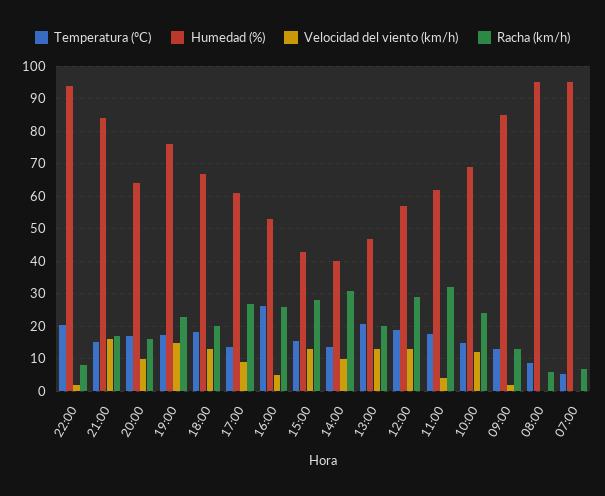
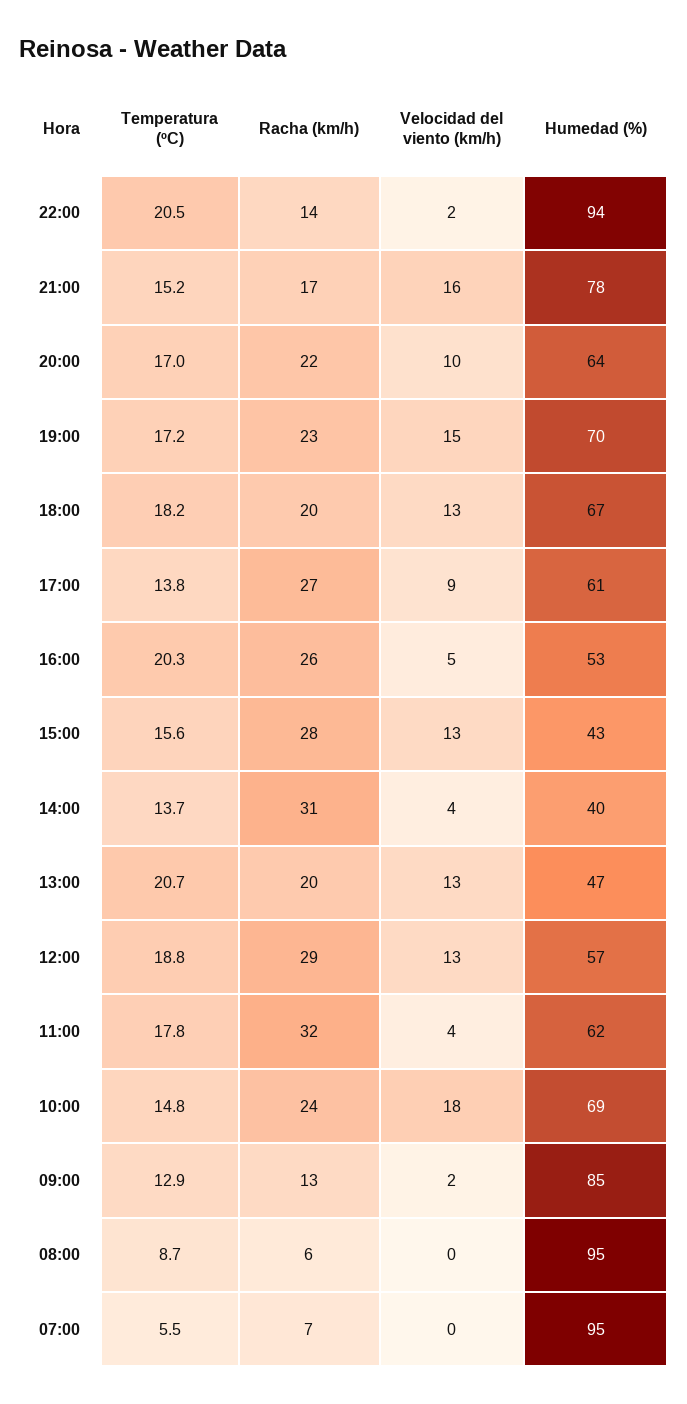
  {
    "Temperatura (ºC)": {
      "22:00": 20.5,
      "21:00": 15.2,
      "20:00": 17,
      "19:00": 17.2,
      "18:00": 18.2,
      "17:00": 13.8,
-     "16:00": 26,
+     "16:00": 20.3,
      "15:00": 15.6,
      "14:00": 13.7,
      "13:00": 20.7,
      "12:00": 18.8,
      "11:00": 17.8,
      "10:00": 14.8,
      "09:00": 12.9,
      "08:00": 8.7,
      "07:00": 5.5
    },
    "Humedad (%)": {
      "22:00": 94,
-     "21:00": 84,
+     "21:00": 78,
      "20:00": 64,
-     "19:00": 76,
+     "19:00": 70,
      "18:00": 67,
      "17:00": 61,
      "16:00": 53,
      "15:00": 43,
      "14:00": 40,
      "13:00": 47,
      "12:00": 57,
      "11:00": 62,
      "10:00": 69,
      "09:00": 85,
      "08:00": 95,
      "07:00": 95
    },
    "Velocidad del viento (km/h)": {
      "22:00": 2,
      "21:00": 16,
      "20:00": 10,
      "19:00": 15,
      "18:00": 13,
      "17:00": 9,
      "16:00": 5,
      "15:00": 13,
-     "14:00": 10,
+     "14:00": 4,
      "13:00": 13,
      "12:00": 13,
      "11:00": 4,
-     "10:00": 12,
+     "10:00": 18,
      "09:00": 2,
      "08:00": 0,
      "07:00": 0
    },
    "Racha (km/h)": {
-     "22:00": 8,
+     "22:00": 14,
      "21:00": 17,
-     "20:00": 16,
+     "20:00": 22,
      "19:00": 23,
      "18:00": 20,
      "17:00": 27,
      "16:00": 26,
      "15:00": 28,
      "14:00": 31,
      "13:00": 20,
      "12:00": 29,
      "11:00": 32,
      "10:00": 24,
      "09:00": 13,
      "08:00": 6,
      "07:00": 7
    }
  }

